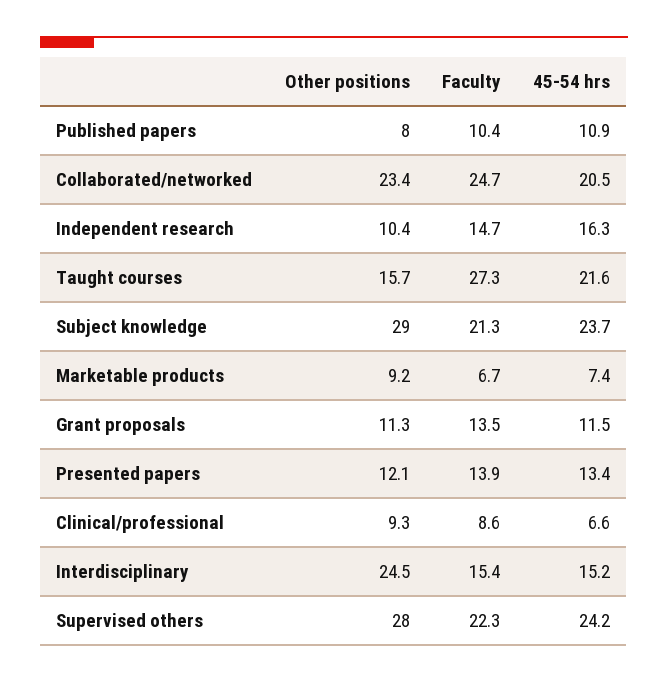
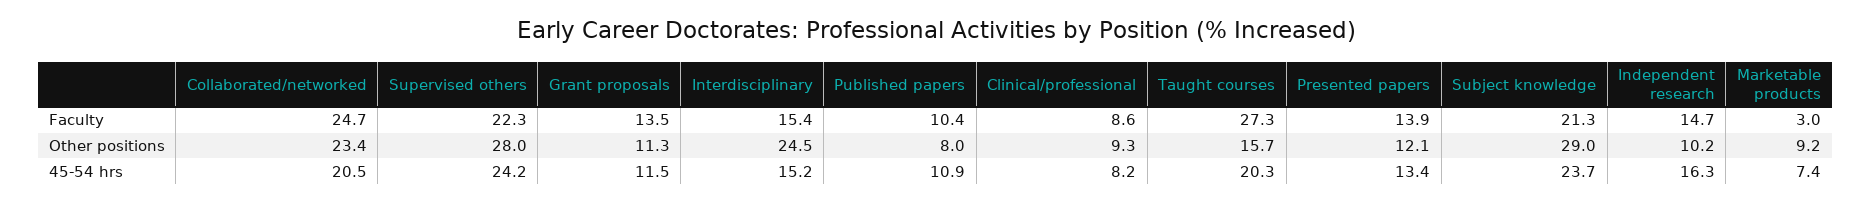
  {
    "Other positions": {
      "Published papers": 8,
      "Collaborated/networked": 23.4,
-     "Independent research": 10.4,
+     "Independent research": 10.2,
      "Taught courses": 15.7,
      "Subject knowledge": 29,
      "Marketable products": 9.2,
      "Grant proposals": 11.3,
      "Presented papers": 12.1,
      "Clinical/professional": 9.3,
      "Interdisciplinary": 24.5,
      "Supervised others": 28
    },
    "Faculty": {
      "Published papers": 10.4,
      "Collaborated/networked": 24.7,
      "Independent research": 14.7,
      "Taught courses": 27.3,
      "Subject knowledge": 21.3,
-     "Marketable products": 6.7,
+     "Marketable products": 3,
      "Grant proposals": 13.5,
      "Presented papers": 13.9,
      "Clinical/professional": 8.6,
      "Interdisciplinary": 15.4,
      "Supervised others": 22.3
    },
    "45-54 hrs": {
      "Published papers": 10.9,
      "Collaborated/networked": 20.5,
      "Independent research": 16.3,
-     "Taught courses": 21.6,
+     "Taught courses": 20.3,
      "Subject knowledge": 23.7,
      "Marketable products": 7.4,
      "Grant proposals": 11.5,
      "Presented papers": 13.4,
-     "Clinical/professional": 6.6,
+     "Clinical/professional": 8.2,
      "Interdisciplinary": 15.2,
      "Supervised others": 24.2
    }
  }

